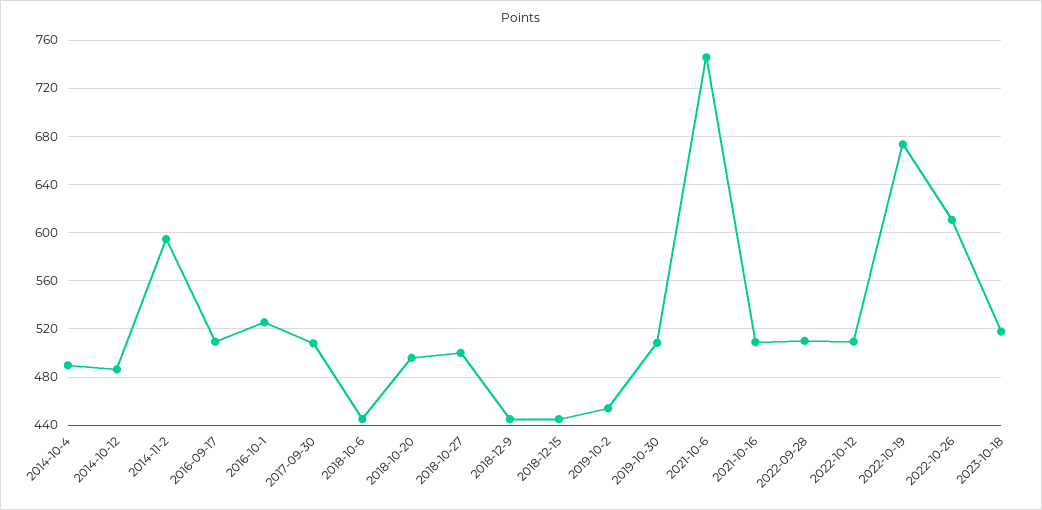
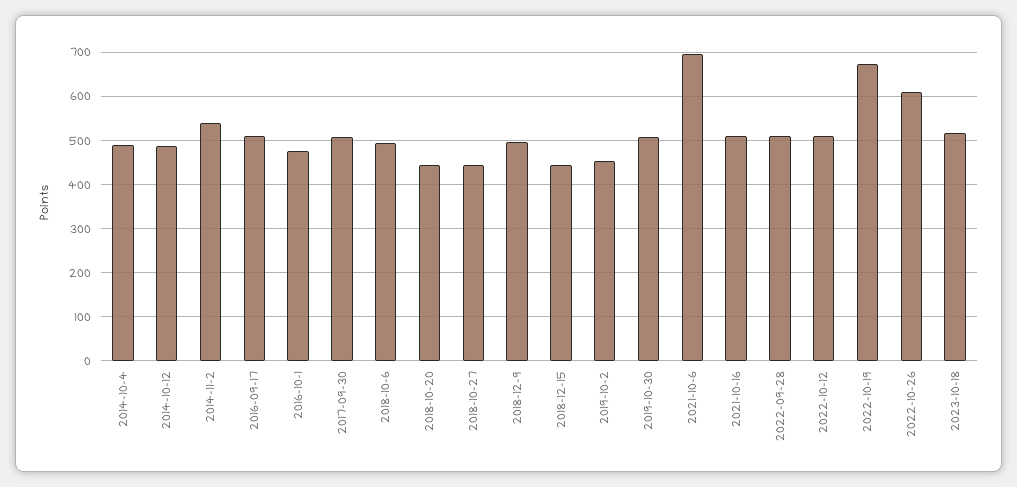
  {
    "2014-10-4": 490,
    "2014-10-12": 485,
-   "2014-11-2": 595,
+   "2014-11-2": 540,
    "2016-09-17": 510,
-   "2016-10-1": 525,
+   "2016-10-1": 480,
    "2017-09-30": 510,
-   "2018-10-6": 445,
+   "2018-10-6": 500,
-   "2018-10-20": 495,
+   "2018-10-20": 440,
-   "2018-10-27": 500,
+   "2018-10-27": 440,
-   "2018-12-9": 445,
+   "2018-12-9": 500,
    "2018-12-15": 445,
    "2019-10-2": 455,
    "2019-10-30": 510,
-   "2021-10-6": 745,
+   "2021-10-6": 700,
    "2021-10-16": 510,
    "2022-09-28": 510,
    "2022-10-12": 510,
    "2022-10-19": 675,
    "2022-10-26": 610,
    "2023-10-18": 520
  }

